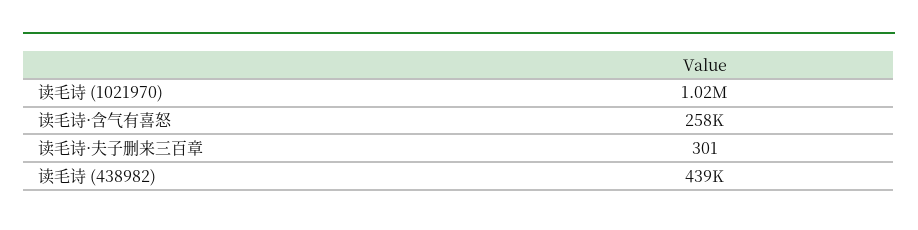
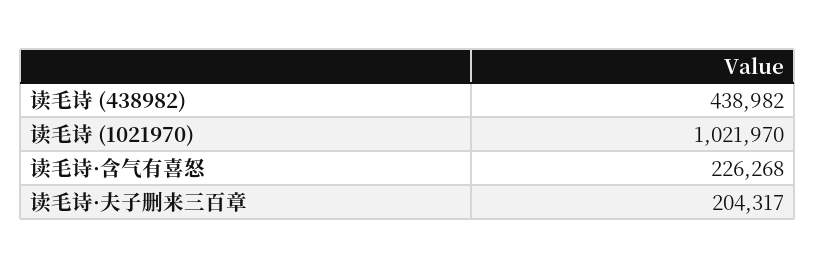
  {
    "读毛诗 (1021970)": 1021970,
-   "读毛诗·含气有喜怒": 258000,
+   "读毛诗·含气有喜怒": 226268,
-   "读毛诗·夫子删来三百章": 301,
+   "读毛诗·夫子删来三百章": 204317,
    "读毛诗 (438982)": 438982
  }

